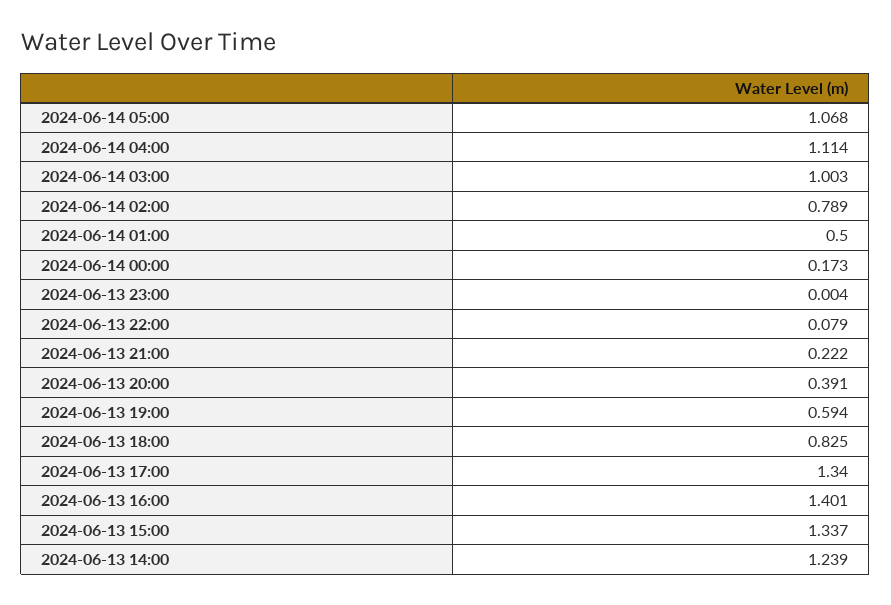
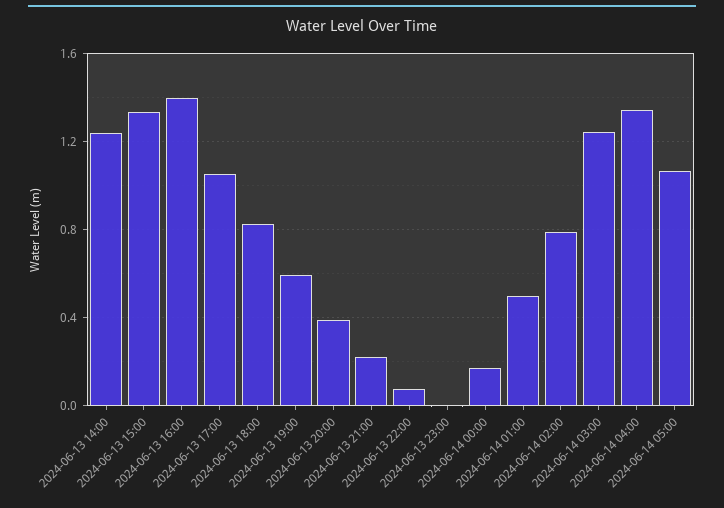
  {
    "2024-06-14 05:00": 1.068,
-   "2024-06-14 04:00": 1.114,
+   "2024-06-14 04:00": 1.35,
-   "2024-06-14 03:00": 1.003,
+   "2024-06-14 03:00": 1.25,
    "2024-06-14 02:00": 0.789,
    "2024-06-14 01:00": 0.5,
    "2024-06-14 00:00": 0.173,
    "2024-06-13 23:00": 0.004,
    "2024-06-13 22:00": 0.079,
    "2024-06-13 21:00": 0.222,
    "2024-06-13 20:00": 0.391,
    "2024-06-13 19:00": 0.594,
    "2024-06-13 18:00": 0.825,
-   "2024-06-13 17:00": 1.34,
+   "2024-06-13 17:00": 1.05,
    "2024-06-13 16:00": 1.401,
    "2024-06-13 15:00": 1.337,
    "2024-06-13 14:00": 1.239
  }

